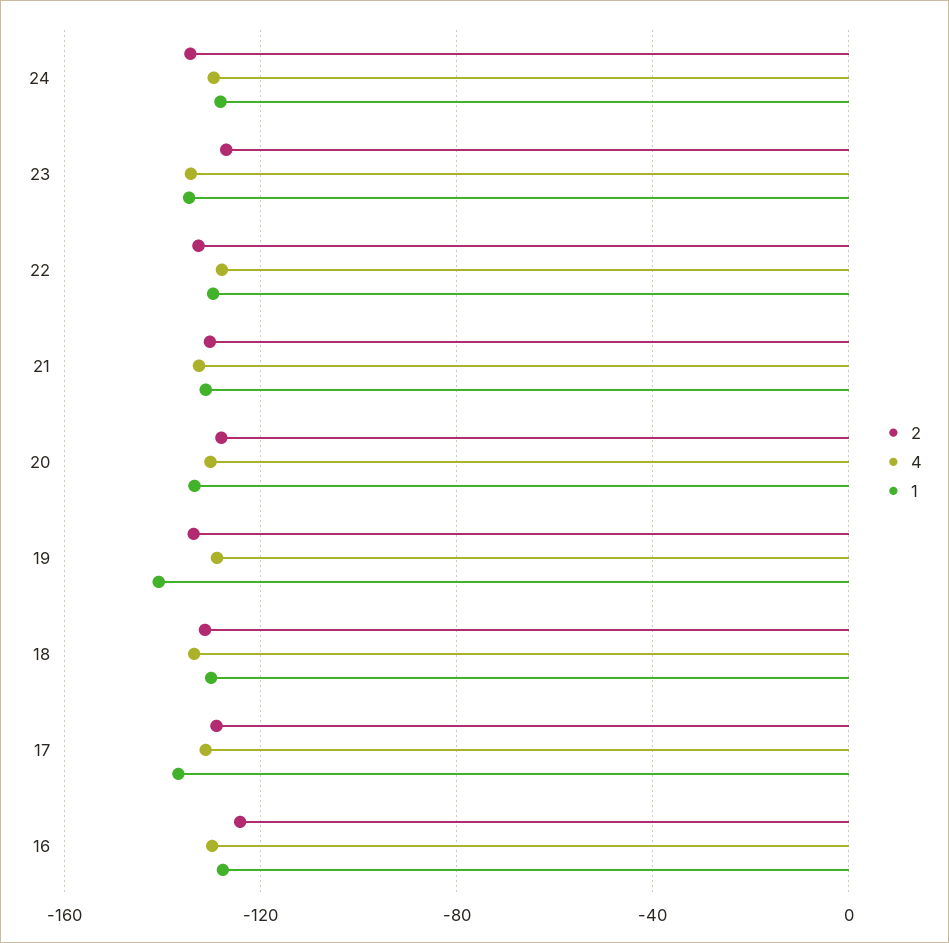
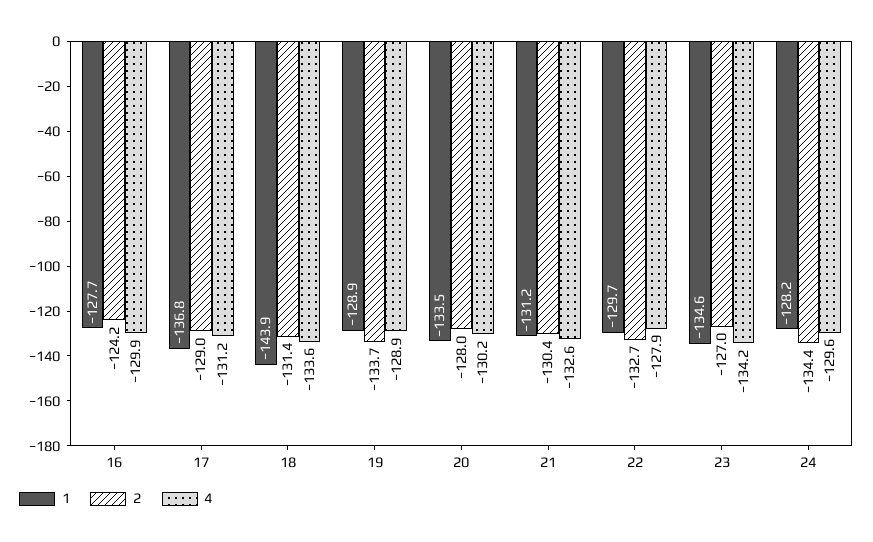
  {
    "2": {
      "24": -134.4,
      "23": -127,
      "22": -132.7,
      "21": -130.4,
      "20": -128,
      "19": -133.7,
      "18": -131.4,
      "17": -129,
      "16": -124.2
    },
    "4": {
      "24": -129.6,
      "23": -134.2,
      "22": -127.9,
      "21": -132.6,
      "20": -130.2,
      "19": -128.9,
      "18": -133.6,
      "17": -131.2,
      "16": -129.9
    },
    "1": {
      "24": -128.2,
      "23": -134.6,
      "22": -129.7,
      "21": -131.2,
      "20": -133.5,
-     "19": -140,
+     "19": -128.9,
-     "18": -130,
+     "18": -143.9,
      "17": -136.8,
      "16": -127.7
    }
  }

